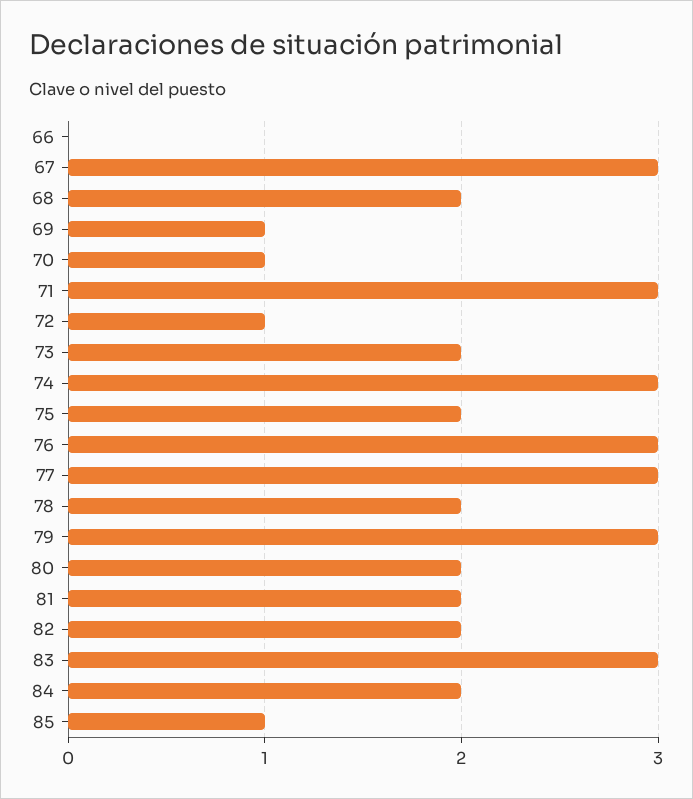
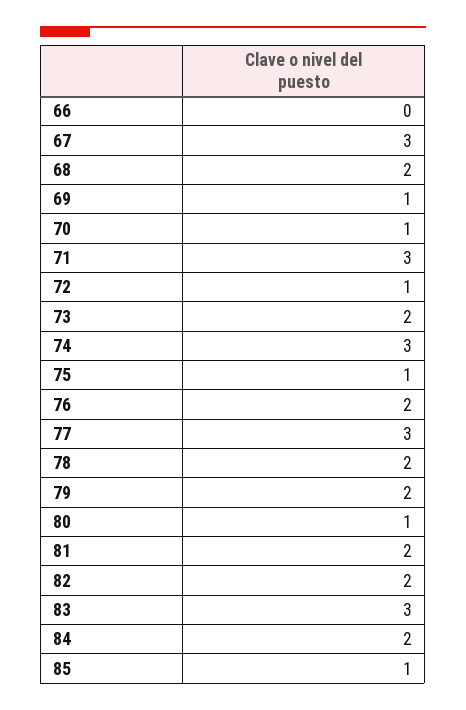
  {
    "66": 0,
    "67": 3,
    "68": 2,
    "69": 1,
    "70": 1,
    "71": 3,
    "72": 1,
    "73": 2,
    "74": 3,
-   "75": 2,
+   "75": 1,
-   "76": 3,
+   "76": 2,
    "77": 3,
    "78": 2,
-   "79": 3,
+   "79": 2,
-   "80": 2,
+   "80": 1,
    "81": 2,
    "82": 2,
    "83": 3,
    "84": 2,
    "85": 1
  }

